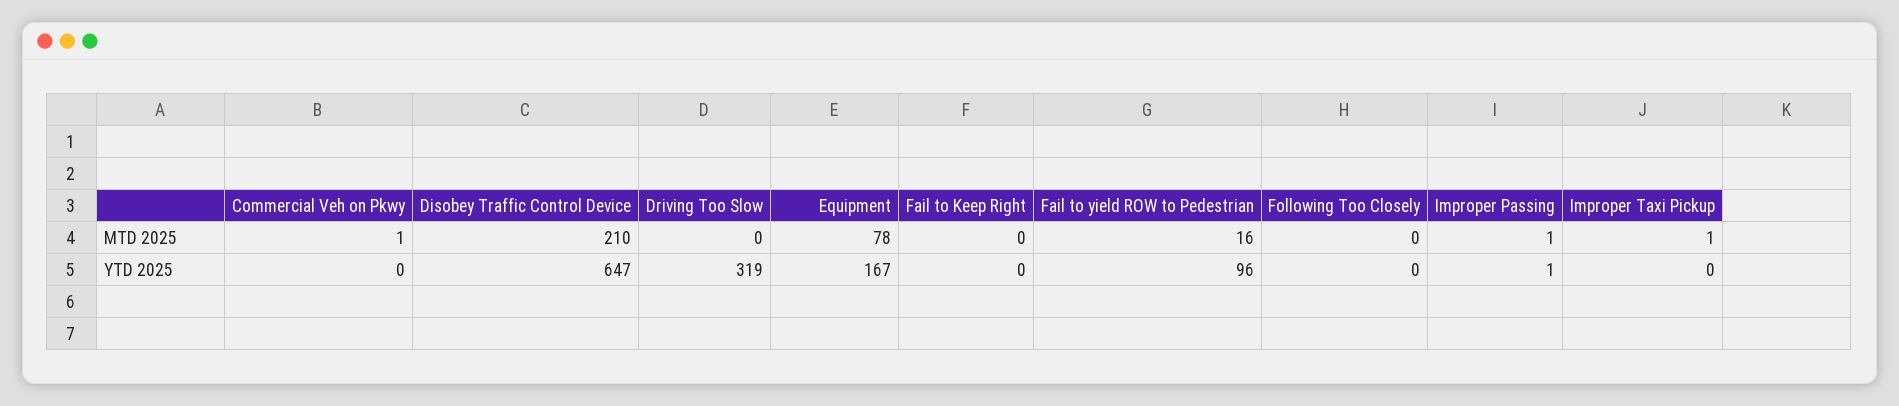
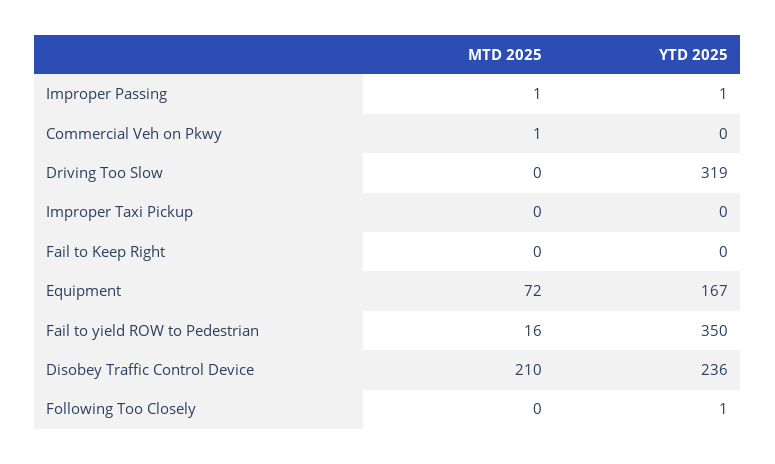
  {
    "Commercial Veh on Pkwy": {
      "MTD 2025": 1,
      "YTD 2025": 0
    },
    "Disobey Traffic Control Device": {
      "MTD 2025": 210,
-     "YTD 2025": 647
+     "YTD 2025": 236
    },
    "Driving Too Slow": {
      "MTD 2025": 0,
      "YTD 2025": 319
    },
    "Equipment": {
-     "MTD 2025": 78,
+     "MTD 2025": 72,
      "YTD 2025": 167
    },
    "Fail to Keep Right": {
      "MTD 2025": 0,
      "YTD 2025": 0
    },
    "Fail to yield ROW to Pedestrian": {
      "MTD 2025": 16,
-     "YTD 2025": 96
+     "YTD 2025": 350
    },
    "Following Too Closely": {
      "MTD 2025": 0,
-     "YTD 2025": 0
+     "YTD 2025": 1
    },
    "Improper Passing": {
      "MTD 2025": 1,
      "YTD 2025": 1
    },
    "Improper Taxi Pickup": {
-     "MTD 2025": 1,
+     "MTD 2025": 0,
      "YTD 2025": 0
    }
  }

